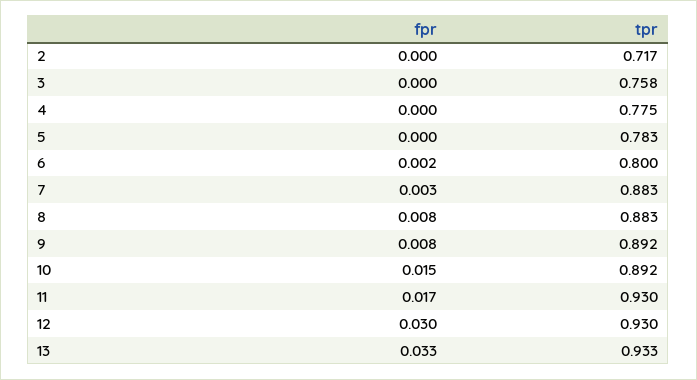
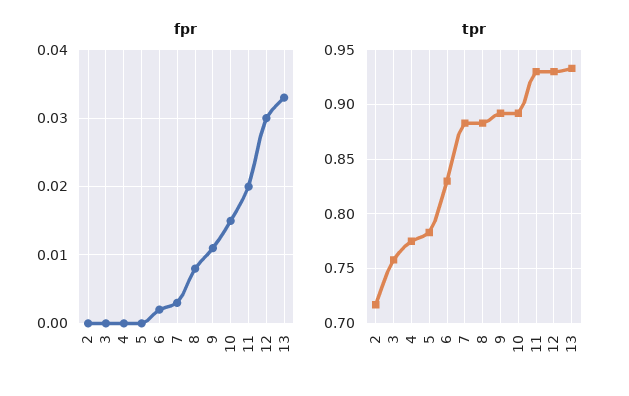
  {
    "fpr": {
      "2": 0,
      "3": 0,
      "4": 0,
      "5": 0,
      "6": 0.002,
      "7": 0.003,
      "8": 0.008,
-     "9": 0.008,
+     "9": 0.011,
      "10": 0.015,
-     "11": 0.017,
+     "11": 0.02,
      "12": 0.03,
      "13": 0.033
    },
    "tpr": {
      "2": 0.717,
      "3": 0.758,
      "4": 0.775,
      "5": 0.783,
-     "6": 0.8,
+     "6": 0.83,
      "7": 0.883,
      "8": 0.883,
      "9": 0.892,
      "10": 0.892,
      "11": 0.93,
      "12": 0.93,
      "13": 0.933
    }
  }

